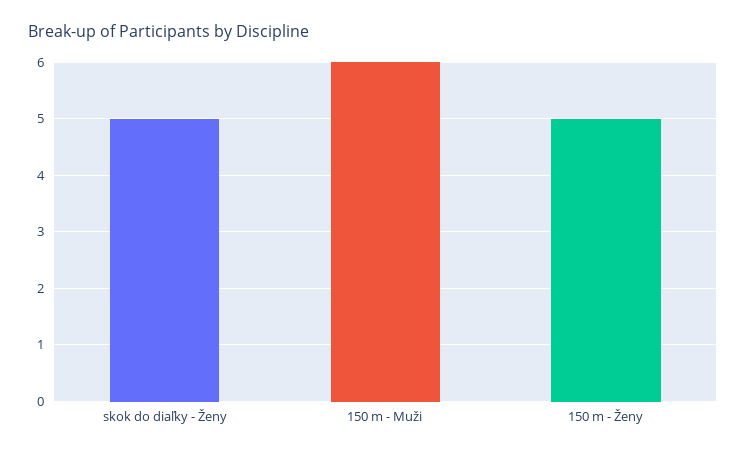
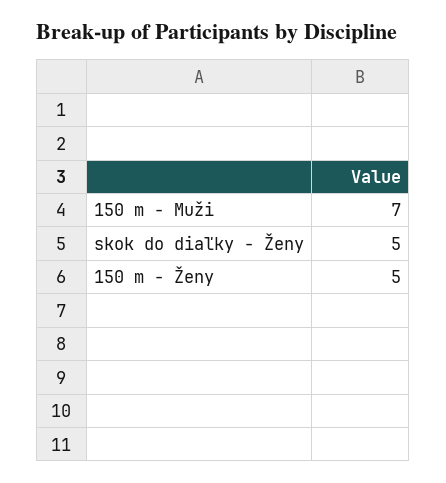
  {
    "skok do diaľky - Ženy": 5,
-   "150 m - Muži": 6,
+   "150 m - Muži": 7,
    "150 m - Ženy": 5
  }

